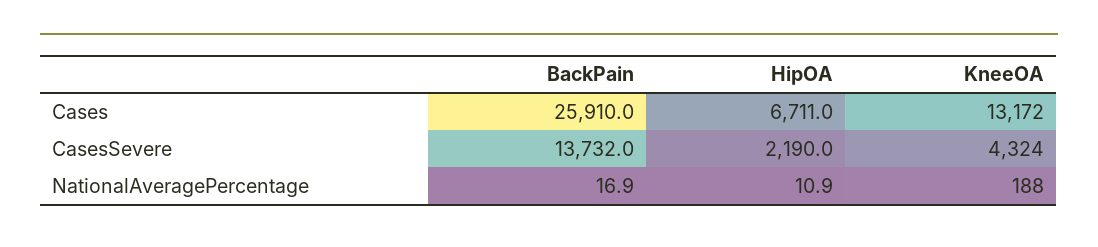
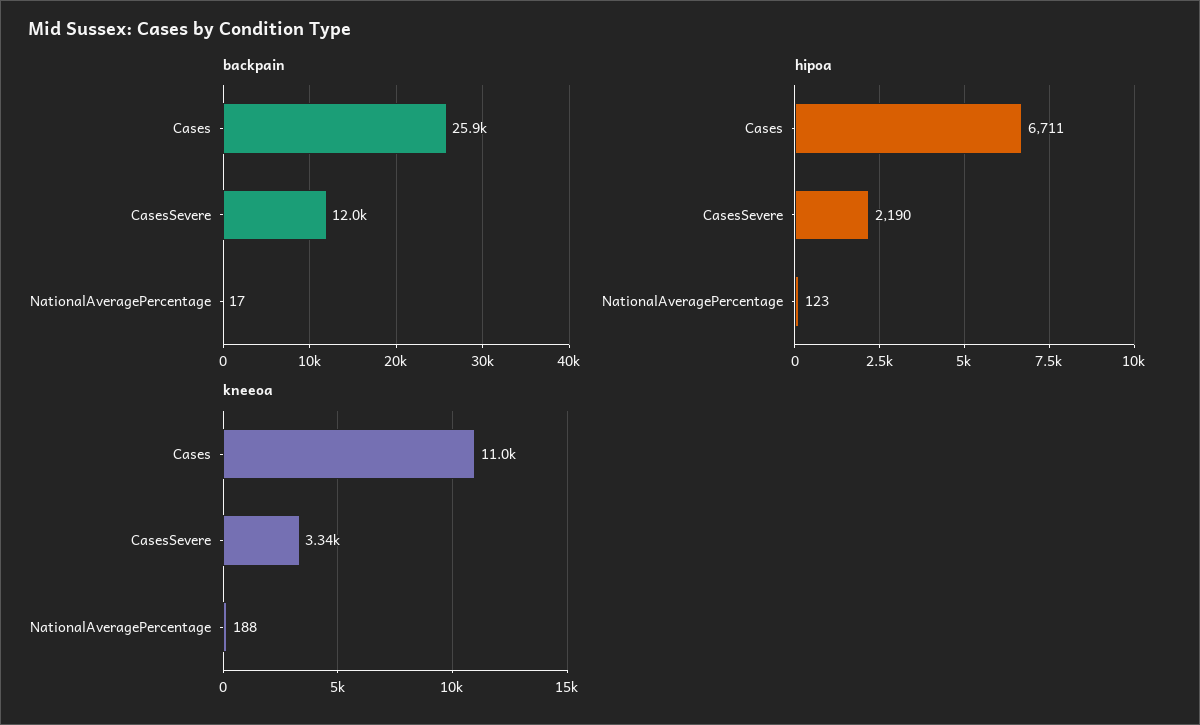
  {
    "BackPain": {
      "Cases": 25910,
-     "CasesSevere": 13732,
+     "CasesSevere": 12000,
      "NationalAveragePercentage": 16.9
    },
    "HipOA": {
      "Cases": 6711,
      "CasesSevere": 2190,
-     "NationalAveragePercentage": 10.9
+     "NationalAveragePercentage": 123
    },
    "KneeOA": {
-     "Cases": 13172,
+     "Cases": 11000,
-     "CasesSevere": 4324,
+     "CasesSevere": 3340,
      "NationalAveragePercentage": 188
    }
  }

